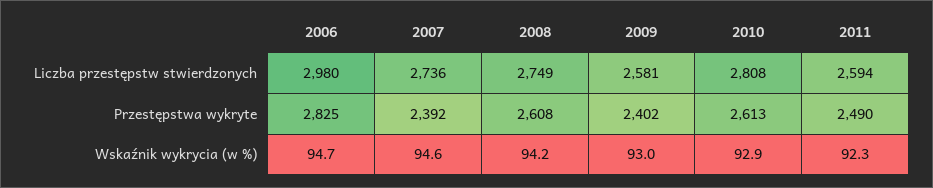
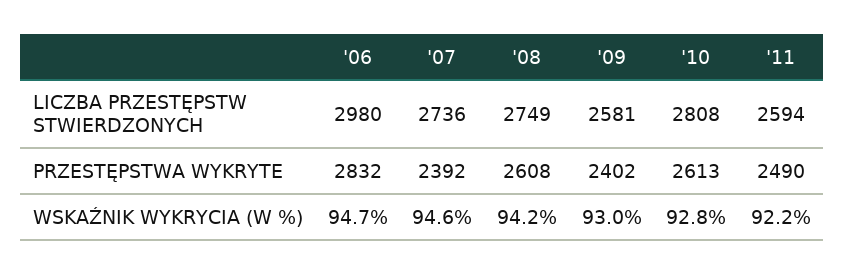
  {
    "2006": {
      "Liczba przestępstw stwierdzonych": 2980,
-     "Przestępstwa wykryte": 2825,
+     "Przestępstwa wykryte": 2832,
      "Wskaźnik wykrycia (w %)": 94.7
    },
    "2007": {
      "Liczba przestępstw stwierdzonych": 2736,
      "Przestępstwa wykryte": 2392,
      "Wskaźnik wykrycia (w %)": 94.6
    },
    "2008": {
      "Liczba przestępstw stwierdzonych": 2749,
      "Przestępstwa wykryte": 2608,
      "Wskaźnik wykrycia (w %)": 94.2
    },
    "2009": {
      "Liczba przestępstw stwierdzonych": 2581,
      "Przestępstwa wykryte": 2402,
      "Wskaźnik wykrycia (w %)": 93
    },
    "2010": {
      "Liczba przestępstw stwierdzonych": 2808,
      "Przestępstwa wykryte": 2613,
-     "Wskaźnik wykrycia (w %)": 92.9
+     "Wskaźnik wykrycia (w %)": 92.8
    },
    "2011": {
      "Liczba przestępstw stwierdzonych": 2594,
      "Przestępstwa wykryte": 2490,
-     "Wskaźnik wykrycia (w %)": 92.3
+     "Wskaźnik wykrycia (w %)": 92.2
    }
  }

